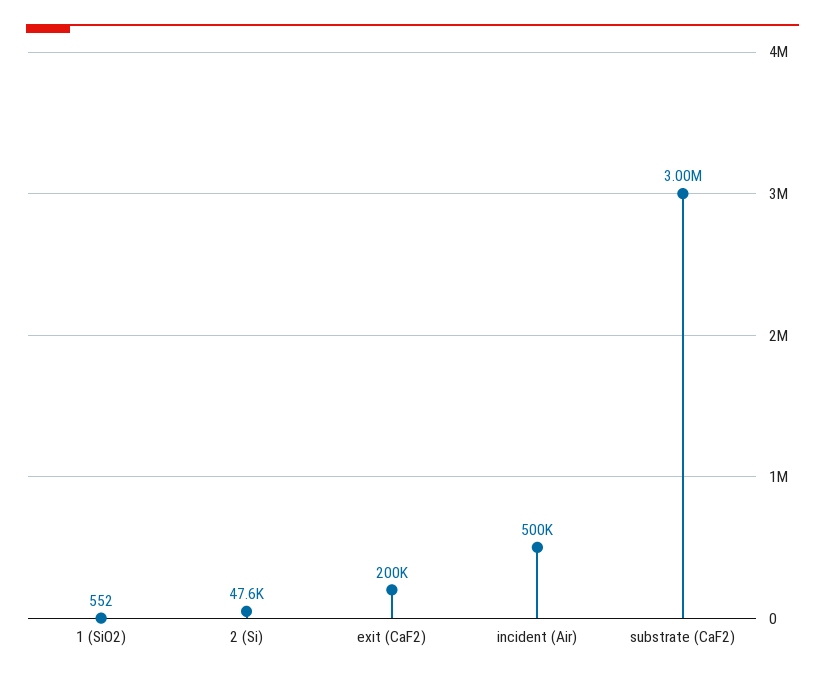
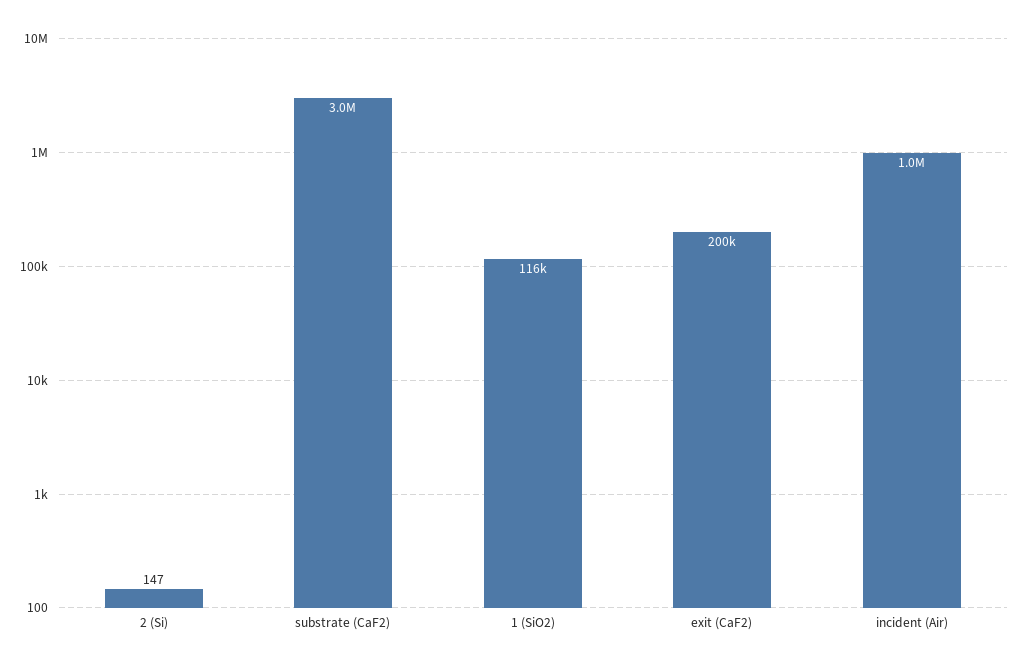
  {
-   "1 (SiO2)": 552,
+   "1 (SiO2)": 116000,
-   "2 (Si)": 47600,
+   "2 (Si)": 147,
    "exit (CaF2)": 200000,
-   "incident (Air)": 500000,
+   "incident (Air)": 1000000,
    "substrate (CaF2)": 3000000
  }

